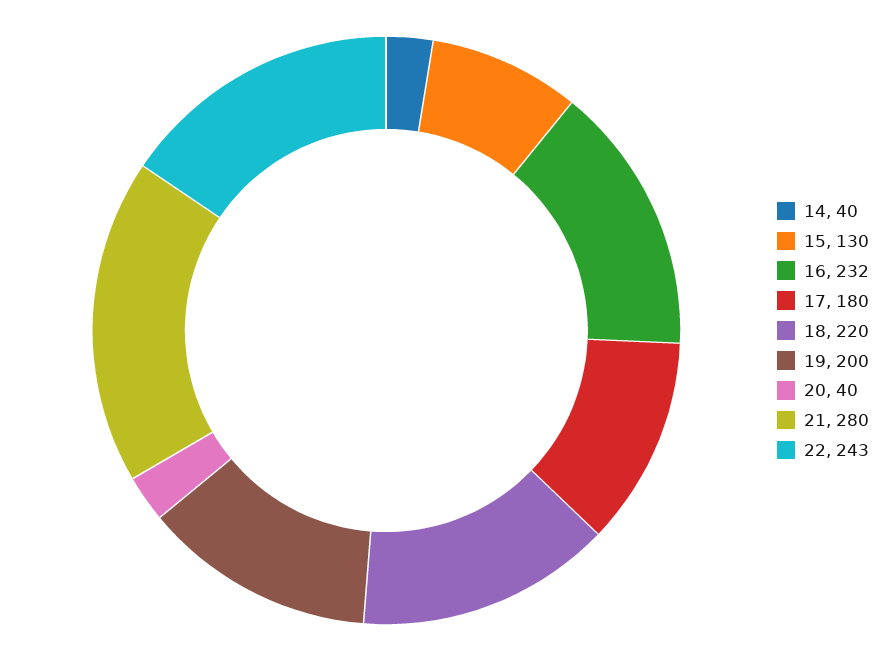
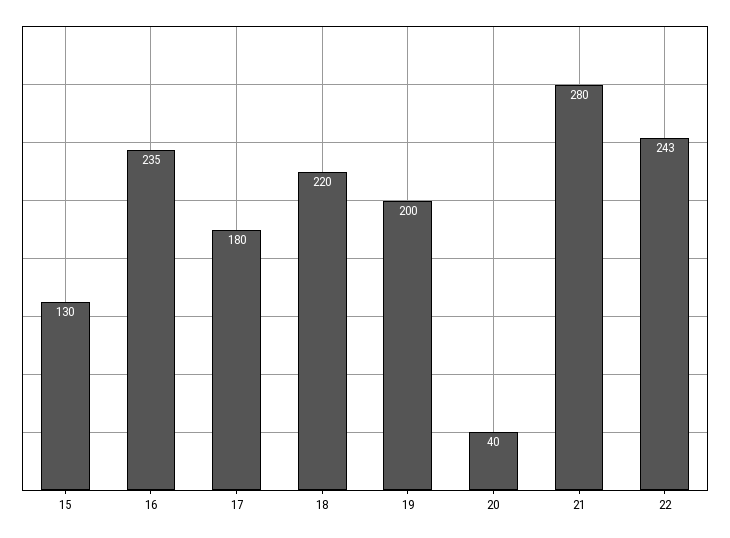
  {
-   "14": 40,
    "15": 130,
-   "16": 232,
+   "16": 235,
    "17": 180,
    "18": 220,
    "19": 200,
    "20": 40,
    "21": 280,
    "22": 243
  }

